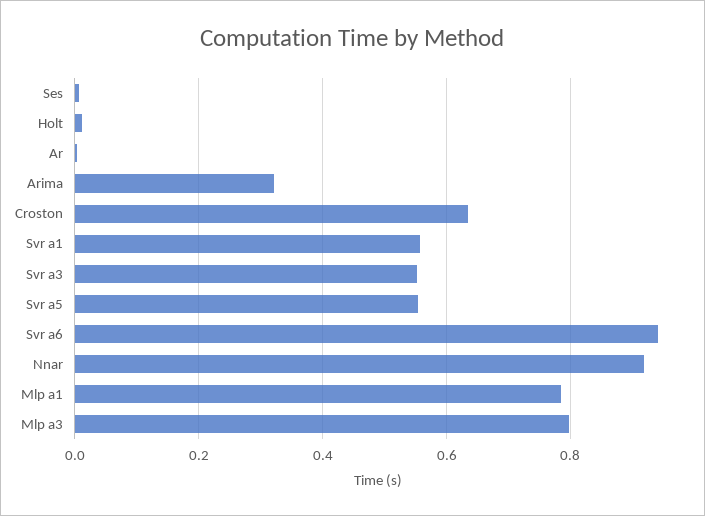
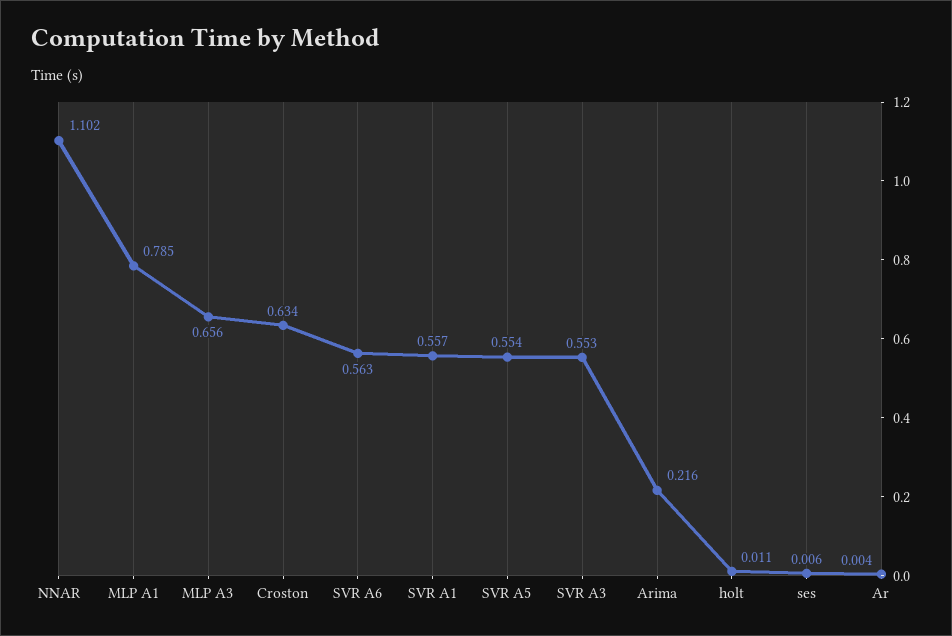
  {
    "Ses": 0.006,
    "Holt": 0.011,
    "Ar": 0.004,
-   "Arima": 0.32,
+   "Arima": 0.216,
    "Croston": 0.634,
    "Svr a1": 0.557,
    "Svr a3": 0.553,
    "Svr a5": 0.554,
-   "Svr a6": 0.94,
+   "Svr a6": 0.563,
-   "Nnar": 0.92,
+   "Nnar": 1.102,
    "Mlp a1": 0.785,
-   "Mlp a3": 0.8
+   "Mlp a3": 0.656
  }

